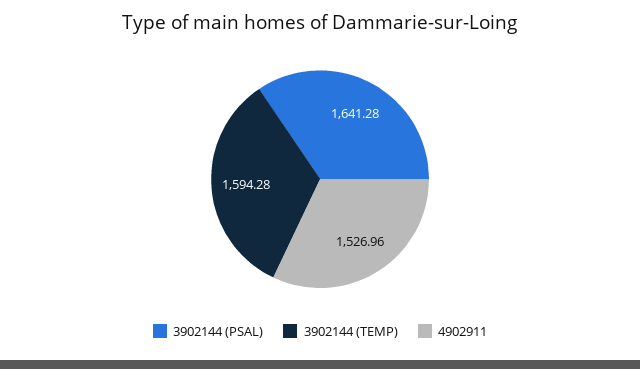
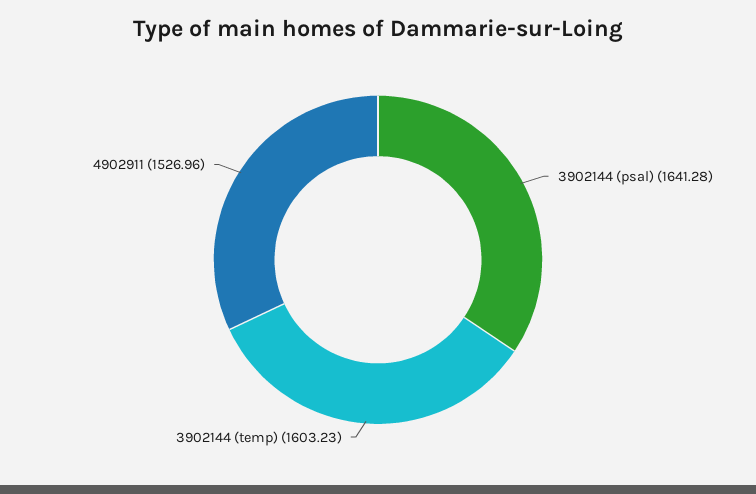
  {
    "3902144 (PSAL)": 1641.28,
-   "3902144 (TEMP)": 1594.28,
+   "3902144 (TEMP)": 1603.23,
    "4902911": 1526.96
  }

